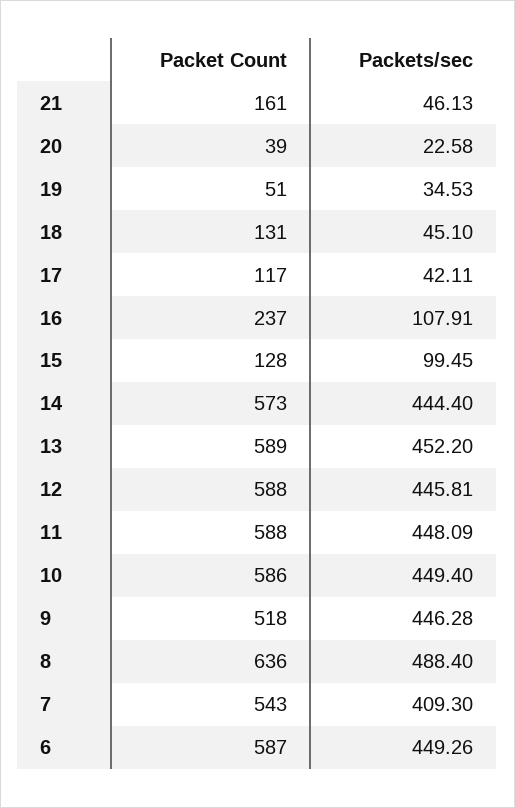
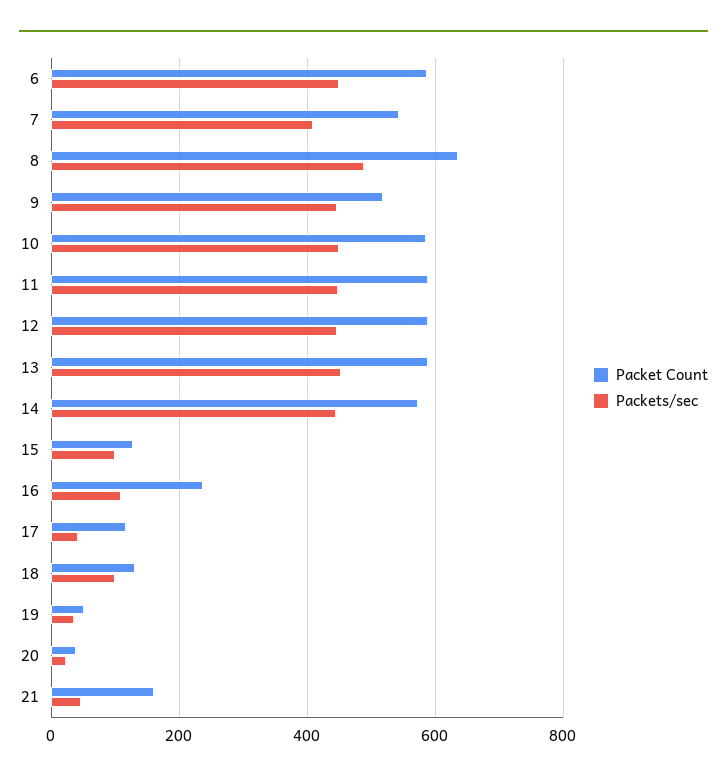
  {
    "Packet Count": {
      "21": 161,
      "20": 39,
      "19": 51,
      "18": 131,
      "17": 117,
      "16": 237,
      "15": 128,
      "14": 573,
      "13": 589,
      "12": 588,
      "11": 588,
      "10": 586,
      "9": 518,
      "8": 636,
      "7": 543,
      "6": 587
    },
    "Packets/sec": {
      "21": 46.13,
      "20": 22.58,
      "19": 34.53,
-     "18": 45.1,
+     "18": 100,
      "17": 42.11,
      "16": 107.91,
      "15": 99.45,
      "14": 444.4,
      "13": 452.2,
      "12": 445.81,
      "11": 448.09,
      "10": 449.4,
      "9": 446.28,
      "8": 488.4,
      "7": 409.3,
      "6": 449.26
    }
  }

